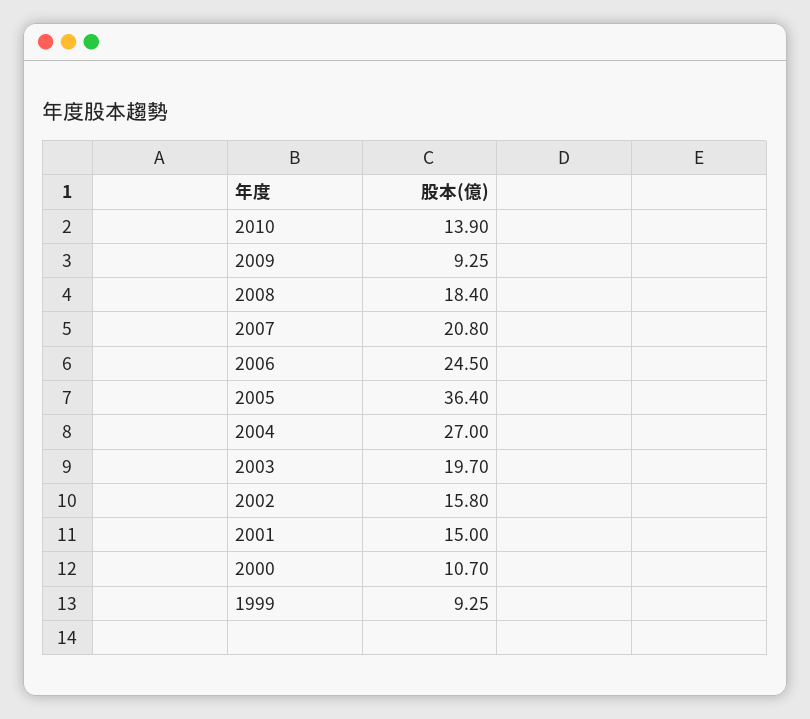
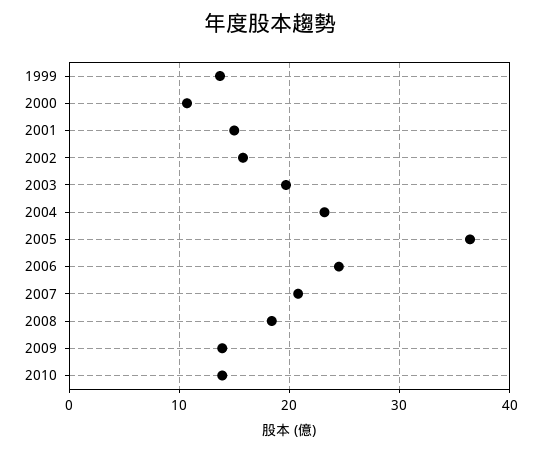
  {
    "2010": 13.9,
-   "2009": 9.25,
+   "2009": 14,
    "2008": 18.4,
    "2007": 20.8,
    "2006": 24.5,
    "2005": 36.4,
-   "2004": 27,
+   "2004": 23,
    "2003": 19.7,
    "2002": 15.8,
    "2001": 15,
    "2000": 10.7,
-   "1999": 9.25
+   "1999": 14
  }

